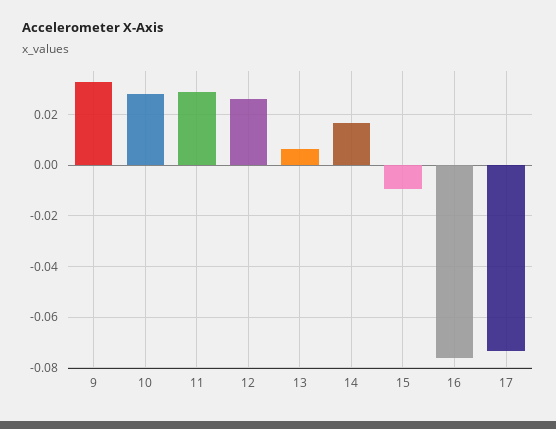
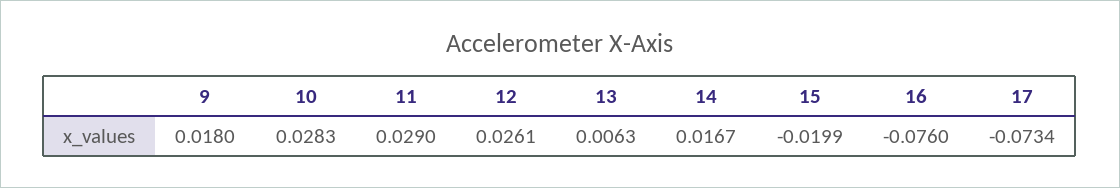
  {
-   "9": 0.0325,
+   "9": 0.018,
    "10": 0.0283,
    "11": 0.029,
    "12": 0.0261,
    "13": 0.0063,
    "14": 0.0167,
-   "15": -0.01,
+   "15": -0.0199,
    "16": -0.076,
    "17": -0.0734
  }

